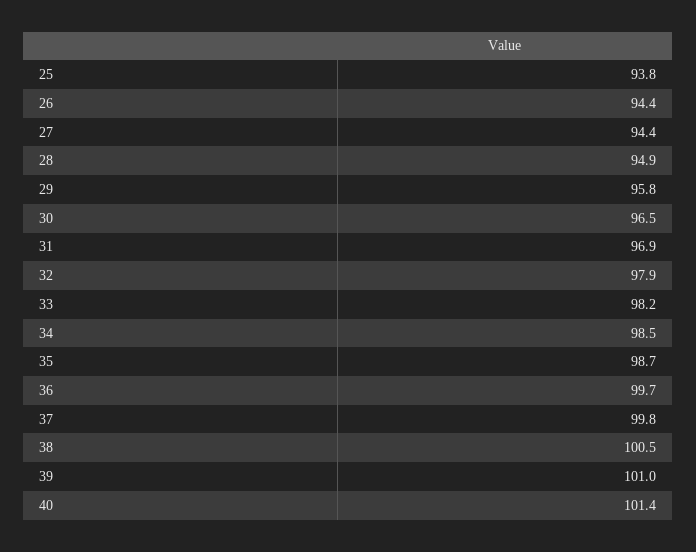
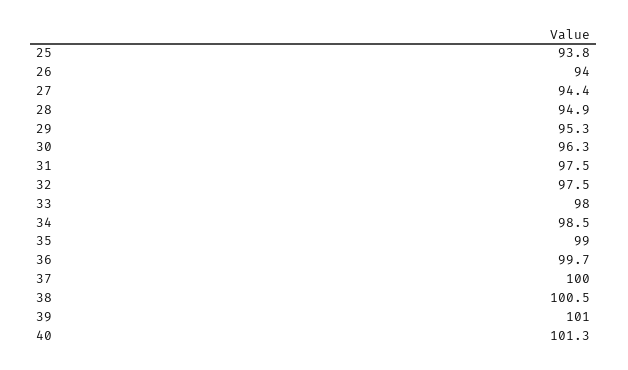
  {
    "25": 93.8,
-   "26": 94.4,
+   "26": 94,
    "27": 94.4,
    "28": 94.9,
-   "29": 95.8,
+   "29": 95.3,
-   "30": 96.5,
+   "30": 96.3,
-   "31": 96.9,
+   "31": 97.5,
-   "32": 97.9,
+   "32": 97.5,
-   "33": 98.2,
+   "33": 98,
    "34": 98.5,
-   "35": 98.7,
+   "35": 99,
    "36": 99.7,
-   "37": 99.8,
+   "37": 100,
    "38": 100.5,
    "39": 101,
-   "40": 101.4
+   "40": 101.3
  }

